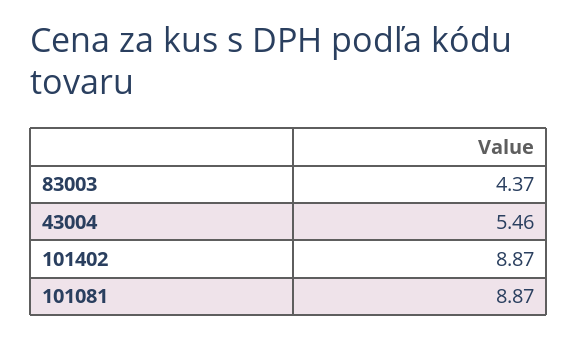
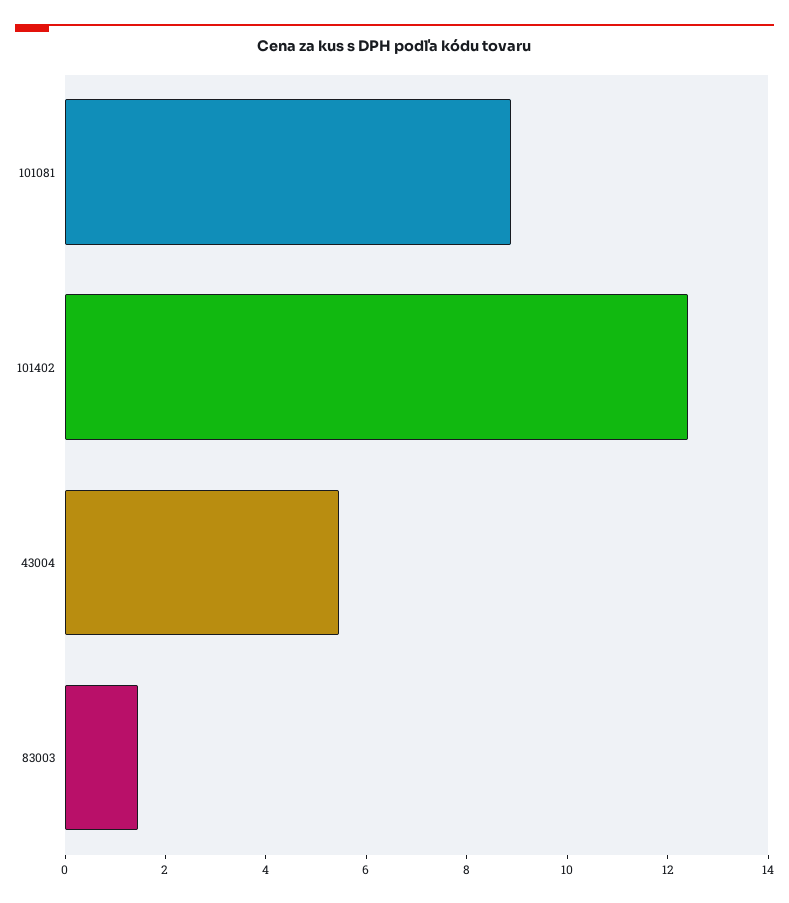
  {
-   "83003": 4.37,
+   "83003": 1.5,
    "43004": 5.46,
-   "101402": 8.87,
+   "101402": 12.5,
    "101081": 8.87
  }

